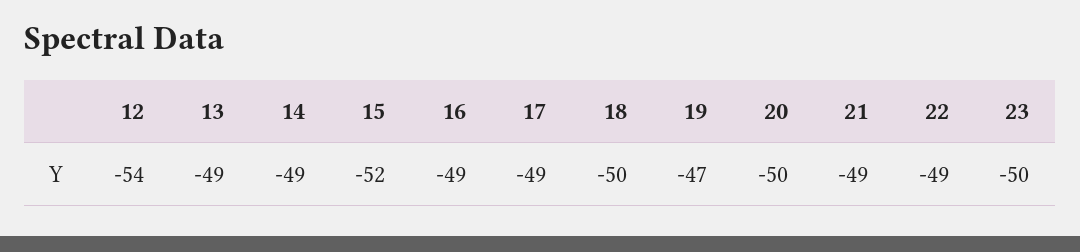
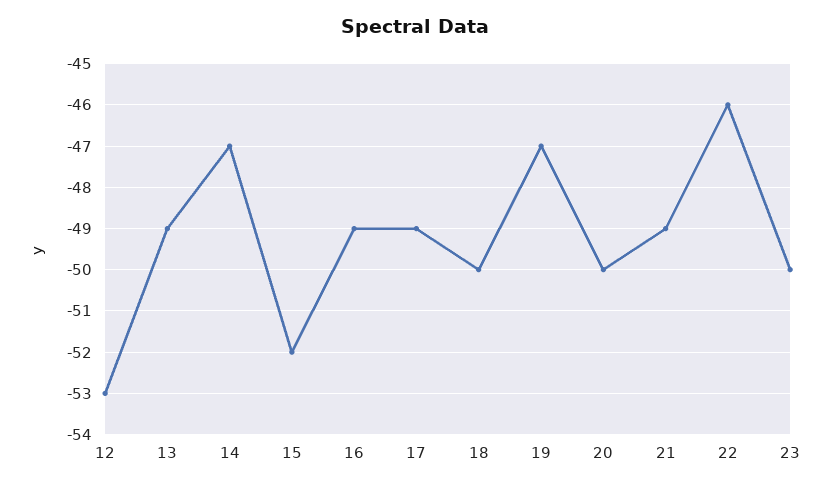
  {
-   "12": -54,
+   "12": -53,
    "13": -49,
-   "14": -49,
+   "14": -47,
    "15": -52,
    "16": -49,
    "17": -49,
    "18": -50,
    "19": -47,
    "20": -50,
    "21": -49,
-   "22": -49,
+   "22": -46,
    "23": -50
  }

